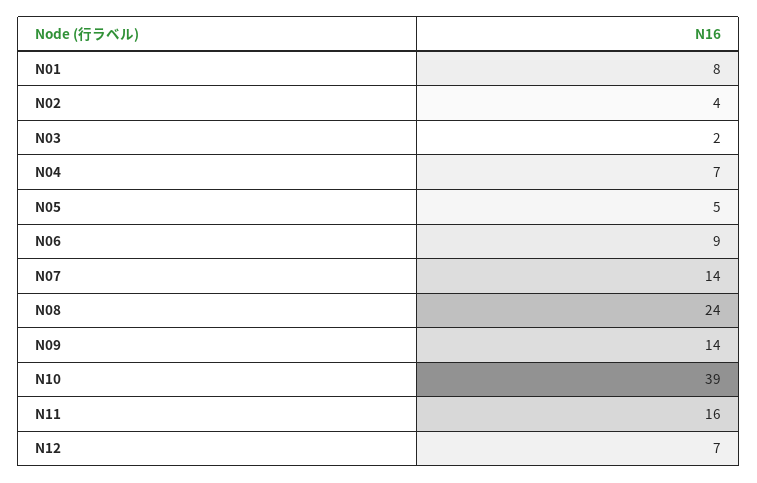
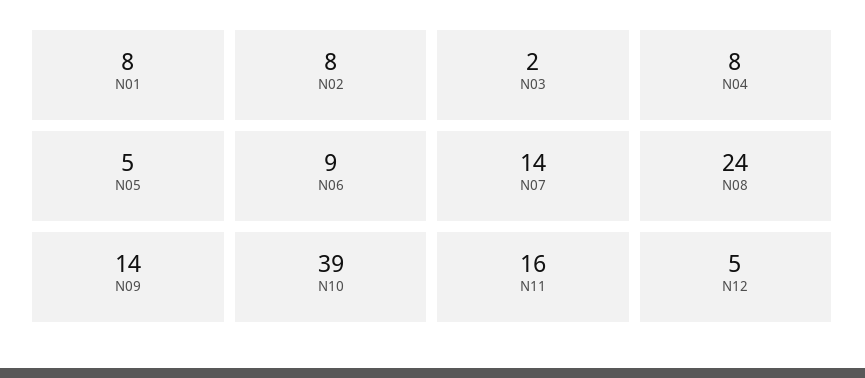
  {
    "N01": 8,
-   "N02": 4,
+   "N02": 8,
    "N03": 2,
-   "N04": 7,
+   "N04": 8,
    "N05": 5,
    "N06": 9,
    "N07": 14,
    "N08": 24,
    "N09": 14,
    "N10": 39,
    "N11": 16,
-   "N12": 7
+   "N12": 5
  }

